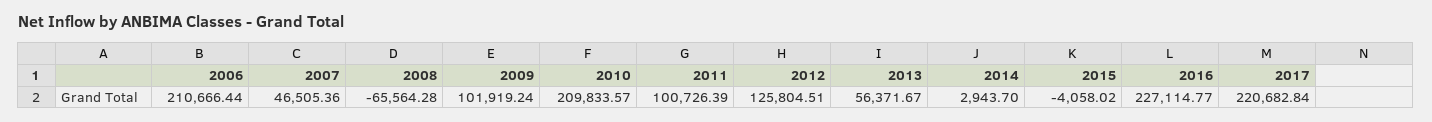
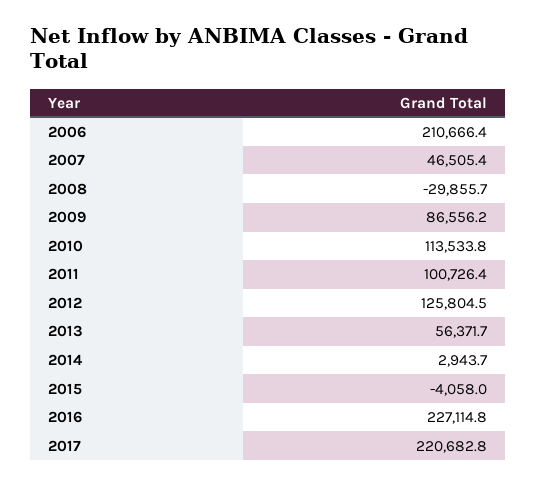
  {
    "2006": 210666.44,
    "2007": 46505.36,
-   "2008": -65564.28,
+   "2008": -29855.7,
-   "2009": 101919.24,
+   "2009": 86556.2,
-   "2010": 209833.57,
+   "2010": 113533.8,
    "2011": 100726.39,
    "2012": 125804.51,
    "2013": 56371.67,
    "2014": 2943.7,
    "2015": -4058.02,
    "2016": 227114.77,
    "2017": 220682.84
  }

